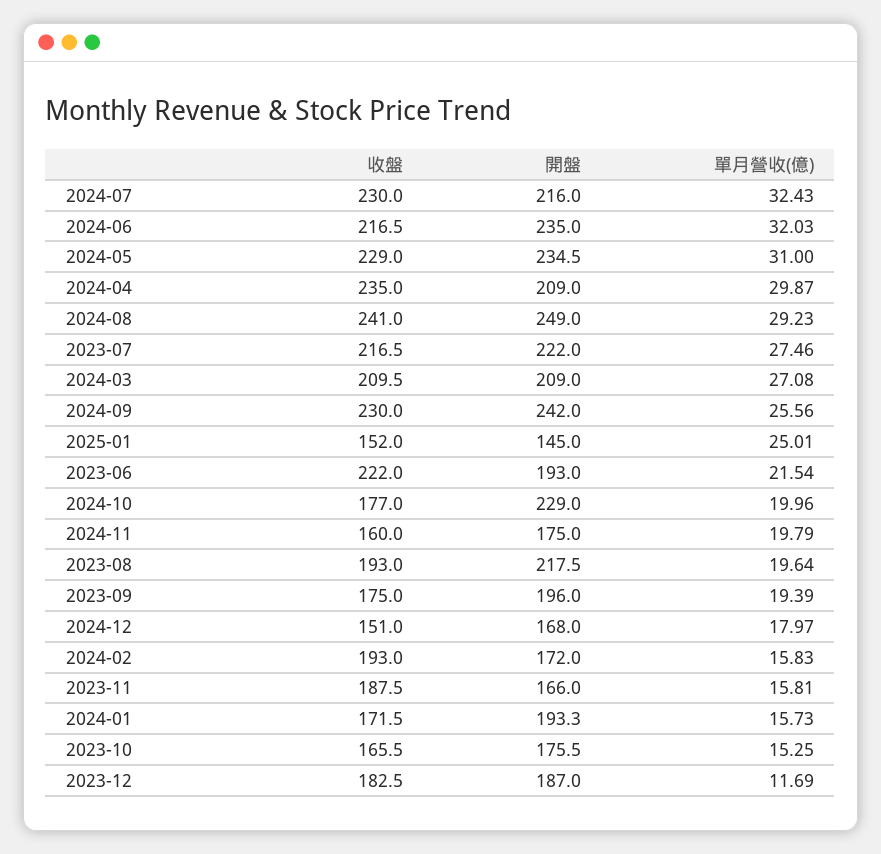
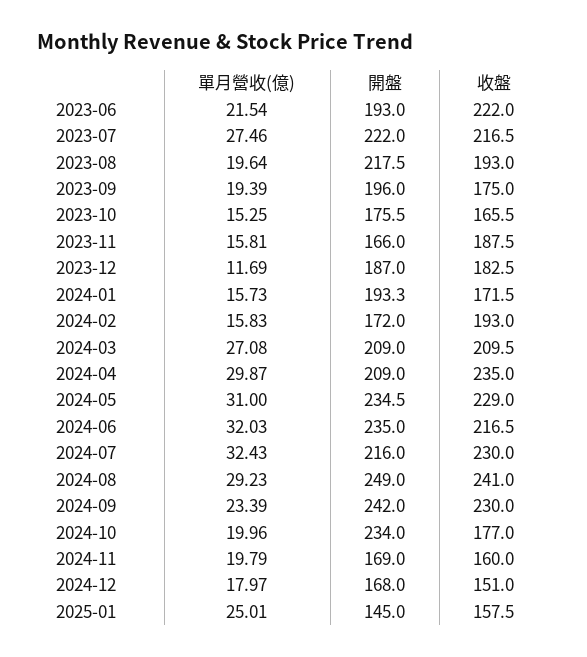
  {
    "收盤": {
      "2024-07": 230,
      "2024-06": 216.5,
      "2024-05": 229,
      "2024-04": 235,
      "2024-08": 241,
      "2023-07": 216.5,
      "2024-03": 209.5,
      "2024-09": 230,
-     "2025-01": 152,
+     "2025-01": 157.5,
      "2023-06": 222,
      "2024-10": 177,
      "2024-11": 160,
      "2023-08": 193,
      "2023-09": 175,
      "2024-12": 151,
      "2024-02": 193,
      "2023-11": 187.5,
      "2024-01": 171.5,
      "2023-10": 165.5,
      "2023-12": 182.5
    },
    "開盤": {
      "2024-07": 216,
      "2024-06": 235,
      "2024-05": 234.5,
      "2024-04": 209,
      "2024-08": 249,
      "2023-07": 222,
      "2024-03": 209,
      "2024-09": 242,
      "2025-01": 145,
      "2023-06": 193,
-     "2024-10": 229,
+     "2024-10": 234,
-     "2024-11": 175,
+     "2024-11": 169,
      "2023-08": 217.5,
      "2023-09": 196,
      "2024-12": 168,
      "2024-02": 172,
      "2023-11": 166,
      "2024-01": 193.3,
      "2023-10": 175.5,
      "2023-12": 187
    },
    "單月營收(億)": {
      "2024-07": 32.43,
      "2024-06": 32.03,
      "2024-05": 31,
      "2024-04": 29.87,
      "2024-08": 29.23,
      "2023-07": 27.46,
      "2024-03": 27.08,
-     "2024-09": 25.56,
+     "2024-09": 23.39,
      "2025-01": 25.01,
      "2023-06": 21.54,
      "2024-10": 19.96,
      "2024-11": 19.79,
      "2023-08": 19.64,
      "2023-09": 19.39,
      "2024-12": 17.97,
      "2024-02": 15.83,
      "2023-11": 15.81,
      "2024-01": 15.73,
      "2023-10": 15.25,
      "2023-12": 11.69
    }
  }

